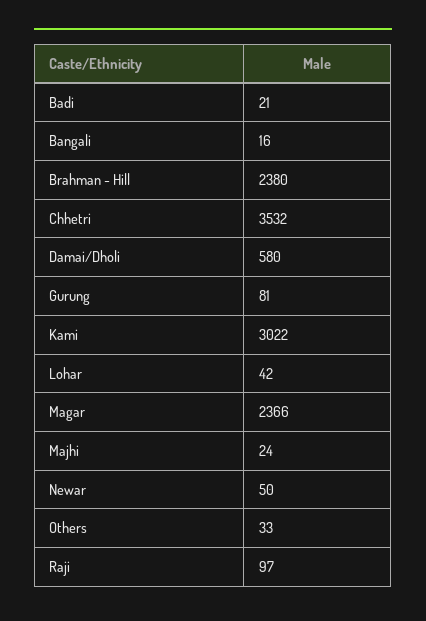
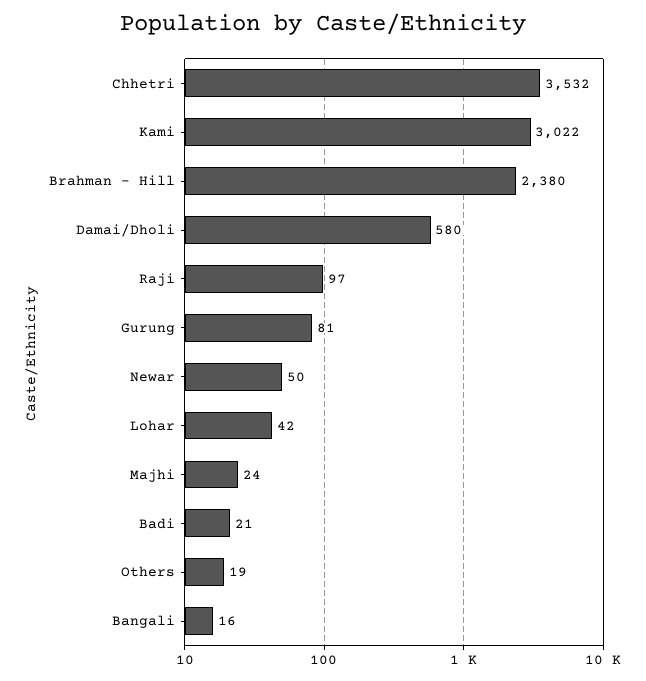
  {
    "Badi": 21,
    "Bangali": 16,
    "Brahman - Hill": 2380,
    "Chhetri": 3532,
    "Damai/Dholi": 580,
    "Gurung": 81,
    "Kami": 3022,
    "Lohar": 42,
-   "Magar": 2366,
    "Majhi": 24,
    "Newar": 50,
-   "Others": 33,
+   "Others": 19,
    "Raji": 97
  }

